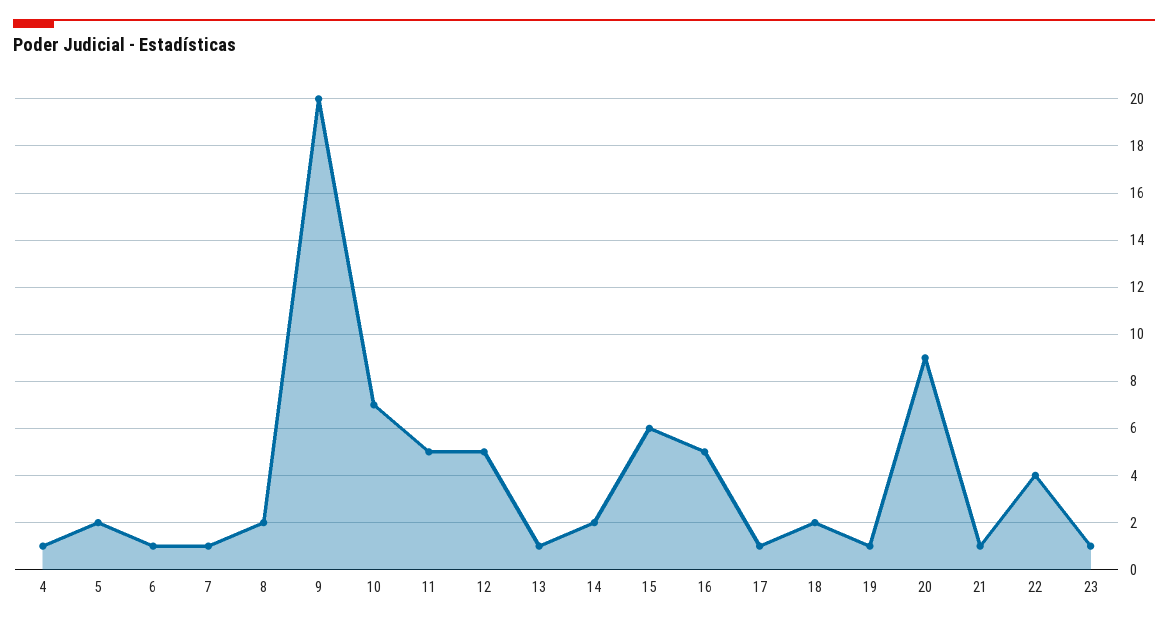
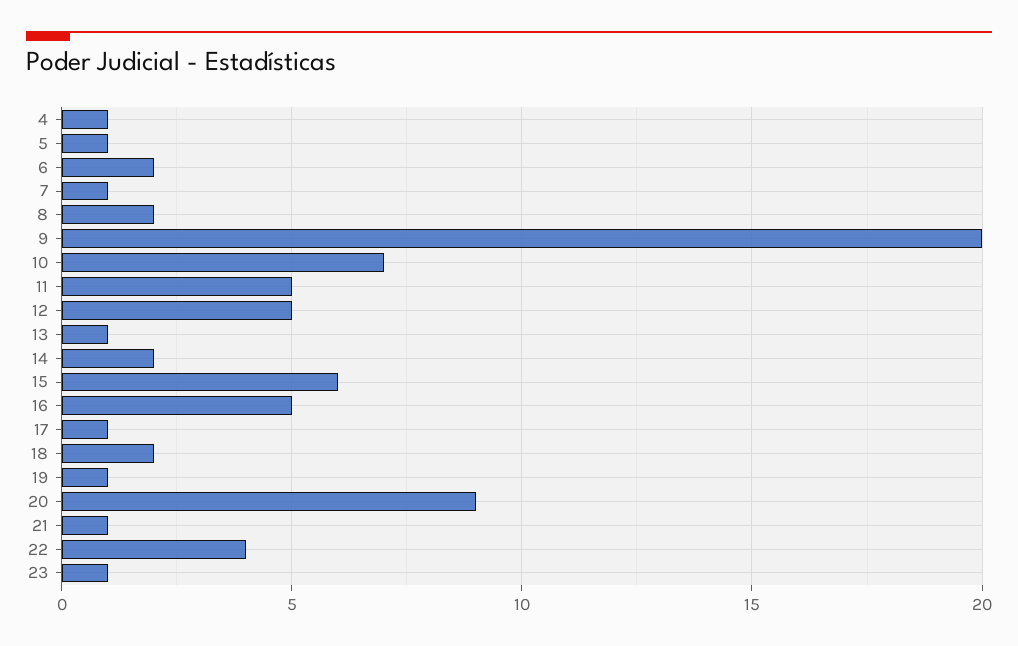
  {
    "4": 1,
-   "5": 2,
+   "5": 1,
-   "6": 1,
+   "6": 2,
    "7": 1,
    "8": 2,
    "9": 20,
    "10": 7,
    "11": 5,
    "12": 5,
    "13": 1,
    "14": 2,
    "15": 6,
    "16": 5,
    "17": 1,
    "18": 2,
    "19": 1,
    "20": 9,
    "21": 1,
    "22": 4,
    "23": 1
  }

